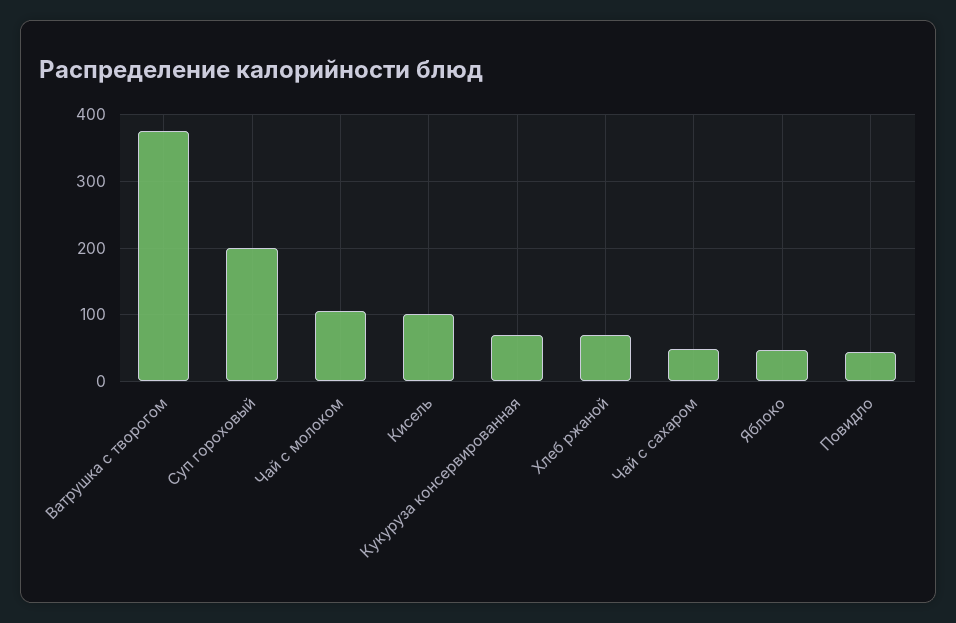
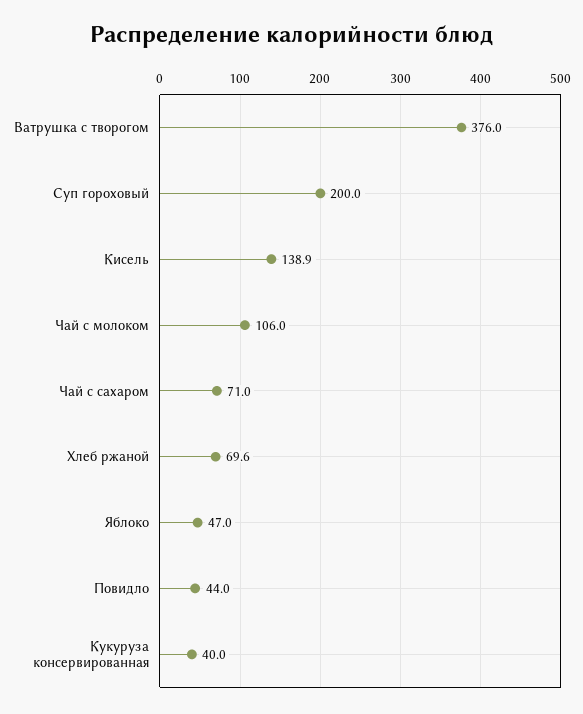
  {
    "Ватрушка с творогом": 376,
    "Суп гороховый": 200,
    "Чай с молоком": 106,
-   "Кисель": 100,
+   "Кисель": 138.9,
-   "Кукуруза консервированная": 70,
+   "Кукуруза консервированная": 40,
    "Хлеб ржаной": 69.6,
-   "Чай с сахаром": 50,
+   "Чай с сахаром": 71,
    "Яблоко": 47,
    "Повидло": 44
  }

